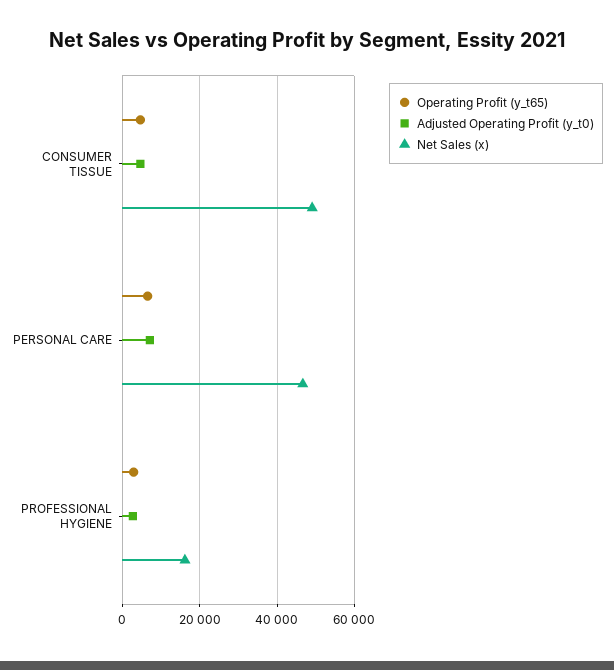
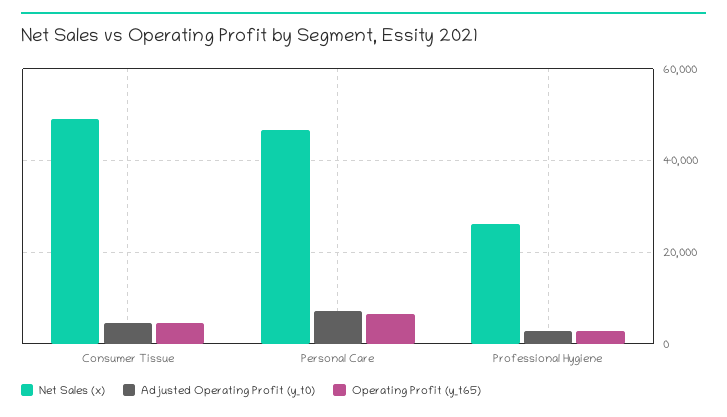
  {
    "Operating Profit (y_t65)": {
      "CONSUMER TISSUE": 4000,
      "PERSONAL CARE": 6000,
      "PROFESSIONAL HYGIENE": 2000
    },
    "Adjusted Operating Profit (y_t0)": {
      "CONSUMER TISSUE": 4000,
      "PERSONAL CARE": 8000,
      "PROFESSIONAL HYGIENE": 2000
    },
    "Net Sales (x)": {
      "CONSUMER TISSUE": 50000,
      "PERSONAL CARE": 46000,
-     "PROFESSIONAL HYGIENE": 16000
+     "PROFESSIONAL HYGIENE": 26000
    }
  }

